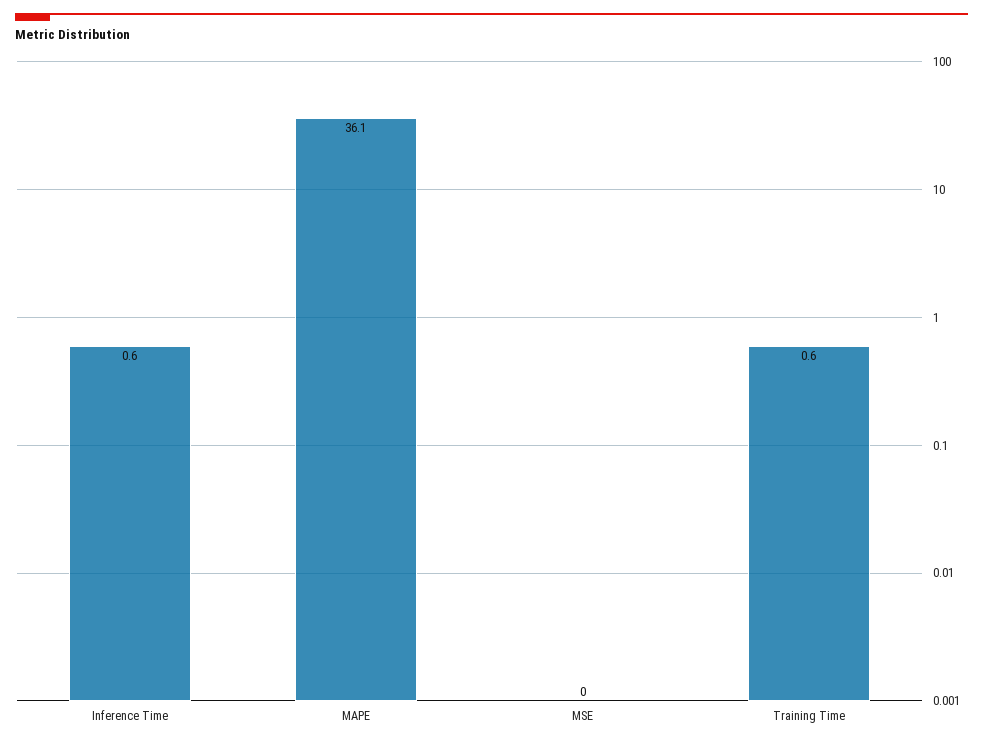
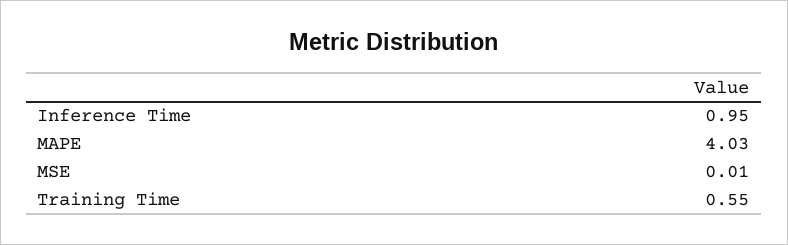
  {
-   "Inference Time": 0.6,
+   "Inference Time": 0.95,
-   "MAPE": 36.1,
+   "MAPE": 4.03,
    "MSE": 0.01,
    "Training Time": 0.55
  }

